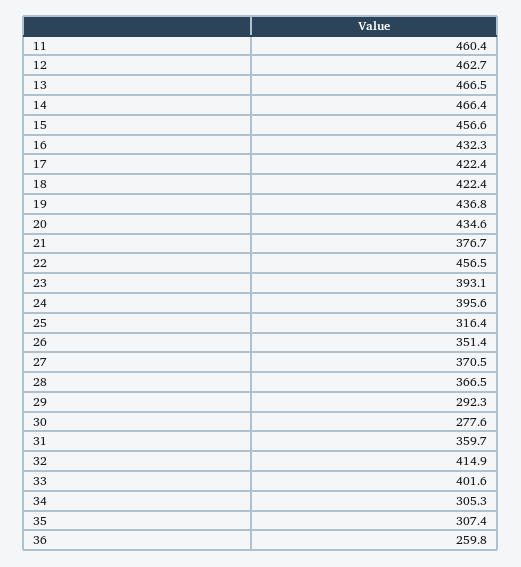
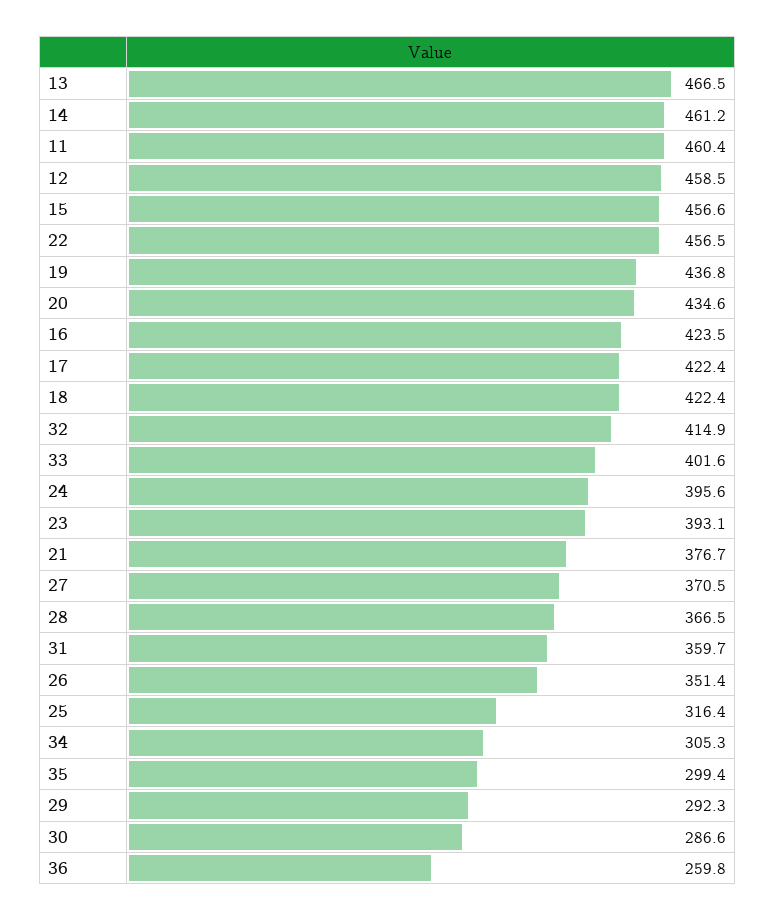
  {
    "11": 460.4,
-   "12": 462.7,
+   "12": 458.5,
    "13": 466.5,
-   "14": 466.4,
+   "14": 461.2,
    "15": 456.6,
-   "16": 432.3,
+   "16": 423.5,
    "17": 422.4,
    "18": 422.4,
    "19": 436.8,
    "20": 434.6,
    "21": 376.7,
    "22": 456.5,
    "23": 393.1,
    "24": 395.6,
    "25": 316.4,
    "26": 351.4,
    "27": 370.5,
    "28": 366.5,
    "29": 292.3,
-   "30": 277.6,
+   "30": 286.6,
    "31": 359.7,
    "32": 414.9,
    "33": 401.6,
    "34": 305.3,
-   "35": 307.4,
+   "35": 299.4,
    "36": 259.8
  }

